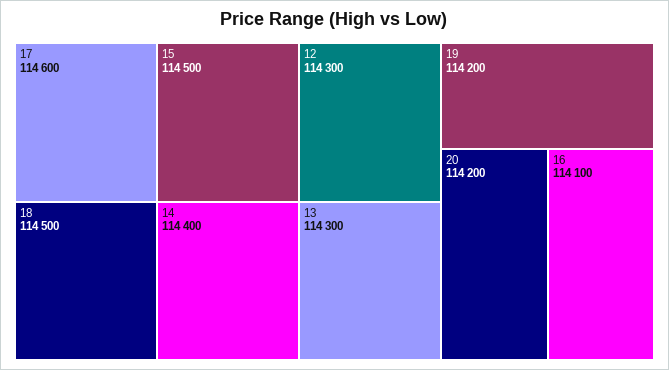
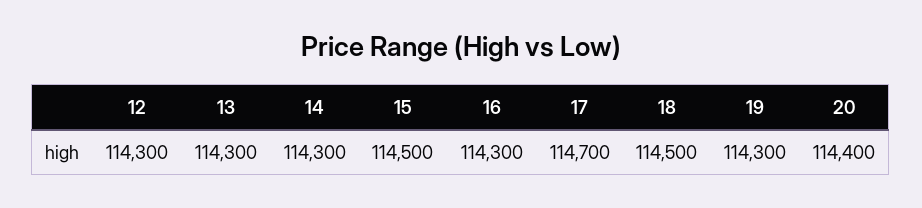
  {
-   "17": 114600,
+   "17": 114700,
    "15": 114500,
    "18": 114500,
-   "14": 114400,
+   "14": 114300,
    "12": 114300,
    "13": 114300,
-   "19": 114200,
+   "19": 114300,
-   "20": 114200,
+   "20": 114400,
-   "16": 114100
+   "16": 114300
  }

